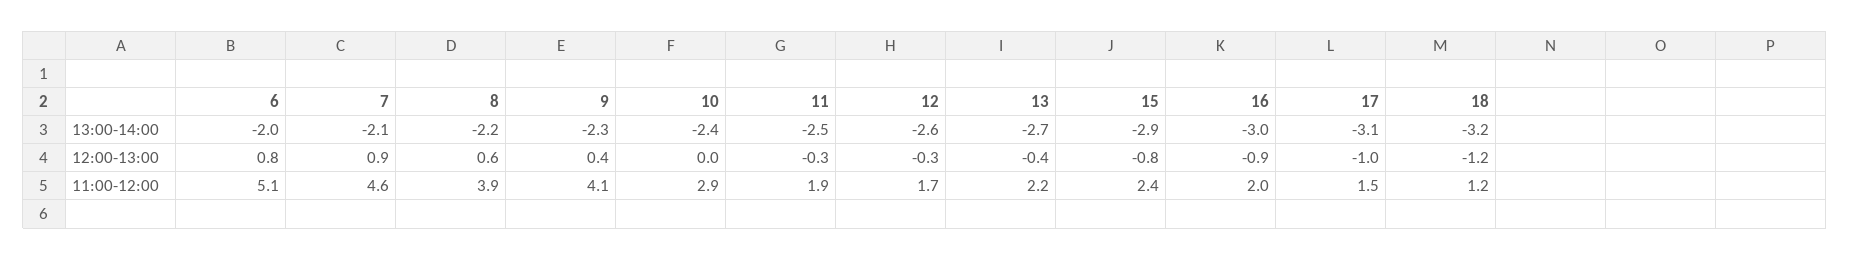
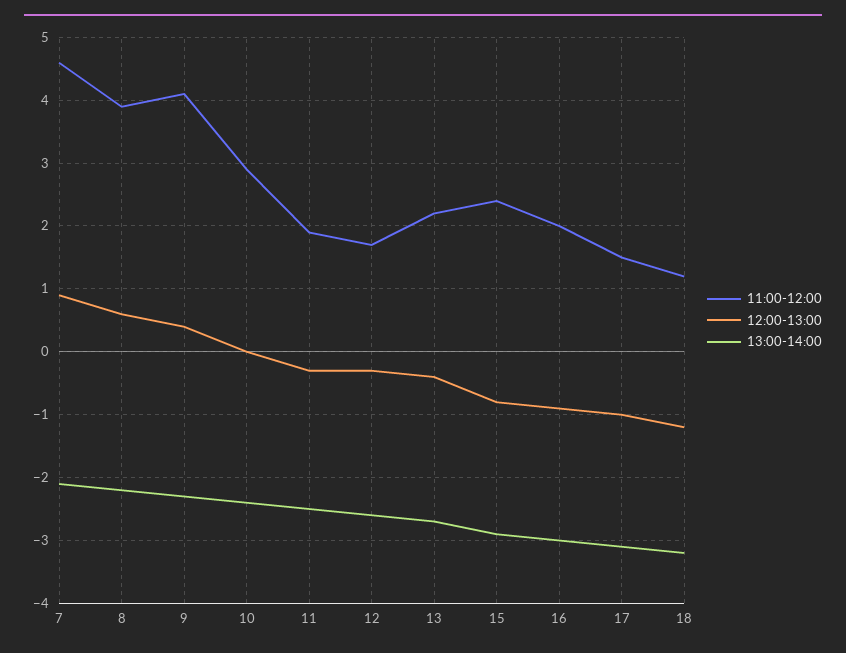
  {
    "13:00-14:00": {
-     "6": -2,
      "7": -2.1,
      "8": -2.2,
      "9": -2.3,
      "10": -2.4,
      "11": -2.5,
      "12": -2.6,
      "13": -2.7,
      "15": -2.9,
      "16": -3,
      "17": -3.1,
      "18": -3.2
    },
    "12:00-13:00": {
-     "6": 0.8,
      "7": 0.9,
      "8": 0.6,
      "9": 0.4,
      "10": 0,
      "11": -0.3,
      "12": -0.3,
      "13": -0.4,
      "15": -0.8,
      "16": -0.9,
      "17": -1,
      "18": -1.2
    },
    "11:00-12:00": {
-     "6": 5.1,
      "7": 4.6,
      "8": 3.9,
      "9": 4.1,
      "10": 2.9,
      "11": 1.9,
      "12": 1.7,
      "13": 2.2,
      "15": 2.4,
      "16": 2,
      "17": 1.5,
      "18": 1.2
    }
  }

